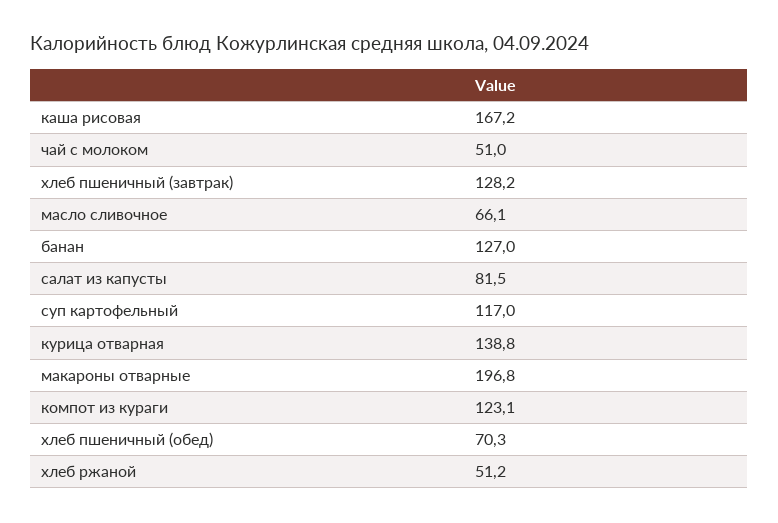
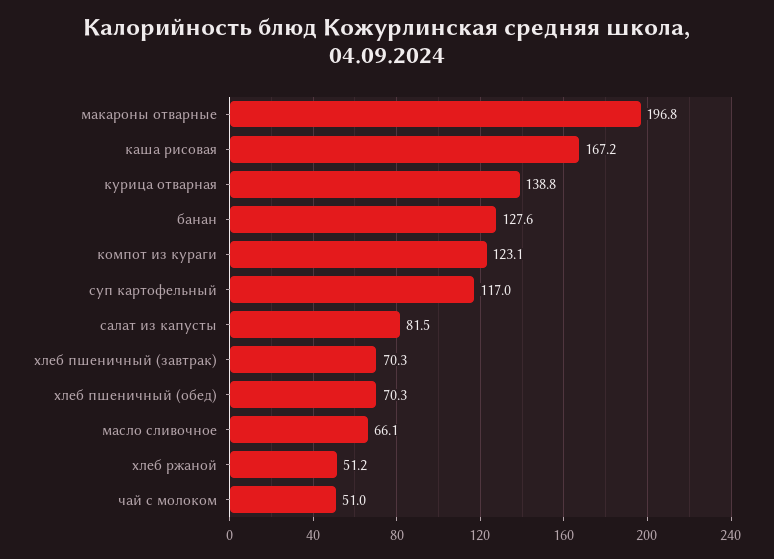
  {
    "каша рисовая": 167.2,
    "чай с молоком": 51,
-   "хлеб пшеничный (завтрак)": 128.2,
+   "хлеб пшеничный (завтрак)": 70.3,
    "масло сливочное": 66.1,
-   "банан": 127,
+   "банан": 127.6,
    "салат из капусты": 81.5,
    "суп картофельный": 117,
    "курица отварная": 138.8,
    "макароны отварные": 196.8,
    "компот из кураги": 123.1,
    "хлеб пшеничный (обед)": 70.3,
    "хлеб ржаной": 51.2
  }

